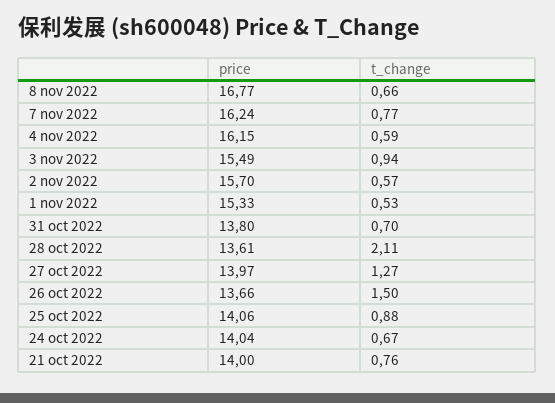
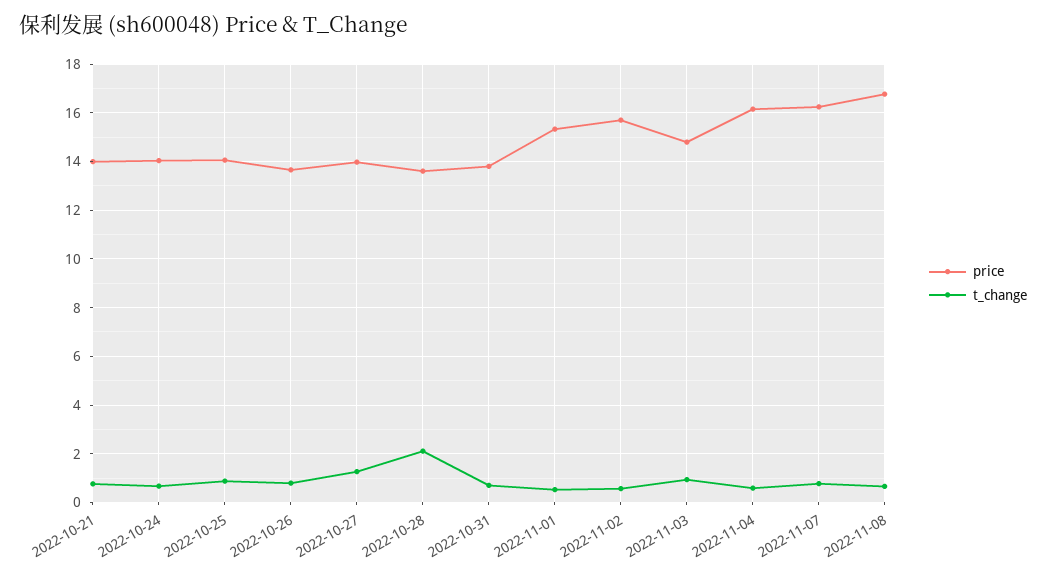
  {
    "price": {
      "8 nov 2022": 16.77,
      "7 nov 2022": 16.24,
      "4 nov 2022": 16.15,
-     "3 nov 2022": 15.49,
+     "3 nov 2022": 14.75,
      "2 nov 2022": 15.7,
      "1 nov 2022": 15.33,
      "31 oct 2022": 13.8,
      "28 oct 2022": 13.61,
      "27 oct 2022": 13.97,
      "26 oct 2022": 13.66,
      "25 oct 2022": 14.06,
      "24 oct 2022": 14.04,
      "21 oct 2022": 14
    },
    "t_change": {
      "8 nov 2022": 0.66,
      "7 nov 2022": 0.77,
      "4 nov 2022": 0.59,
      "3 nov 2022": 0.94,
      "2 nov 2022": 0.57,
      "1 nov 2022": 0.53,
      "31 oct 2022": 0.7,
      "28 oct 2022": 2.11,
      "27 oct 2022": 1.27,
-     "26 oct 2022": 1.5,
+     "26 oct 2022": 0.75,
      "25 oct 2022": 0.88,
      "24 oct 2022": 0.67,
      "21 oct 2022": 0.76
    }
  }

